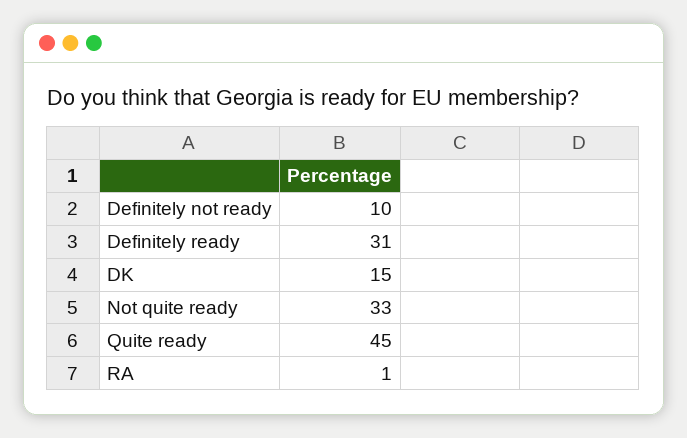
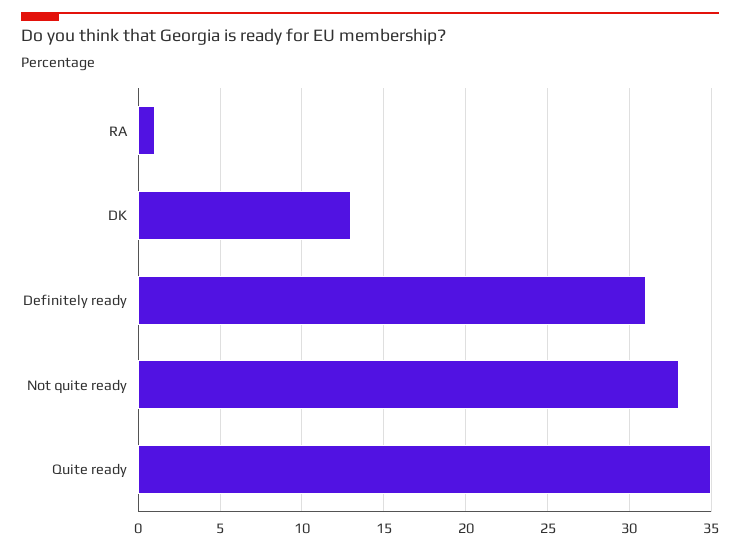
  {
-   "Definitely not ready": 10,
    "Definitely ready": 31,
-   "DK": 15,
+   "DK": 13,
    "Not quite ready": 33,
-   "Quite ready": 45,
+   "Quite ready": 35,
    "RA": 1
  }

